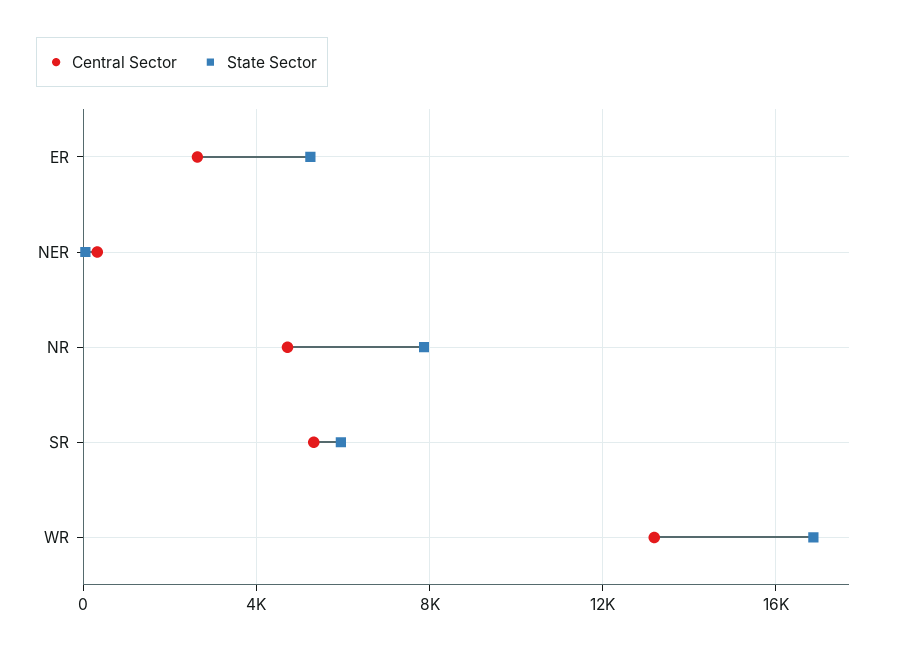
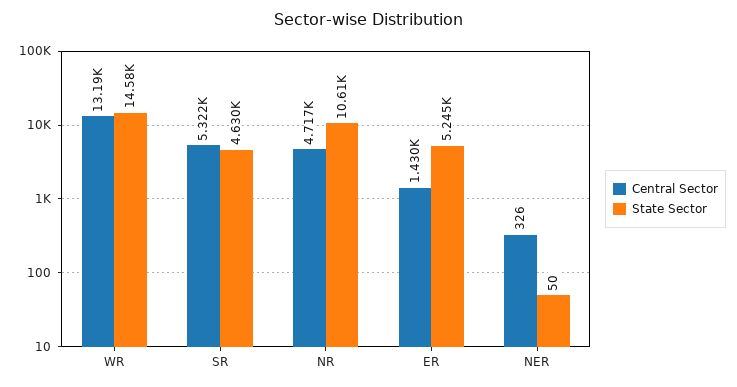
  {
    "Central Sector": {
-     "ER": 2500,
+     "ER": 1430,
      "NER": 326,
      "NR": 4717,
      "SR": 5322,
      "WR": 13190
    },
    "State Sector": {
      "ER": 5245,
      "NER": 50,
-     "NR": 8000,
+     "NR": 10610,
-     "SR": 6000,
+     "SR": 4630,
-     "WR": 17000
+     "WR": 14580
    }
  }

